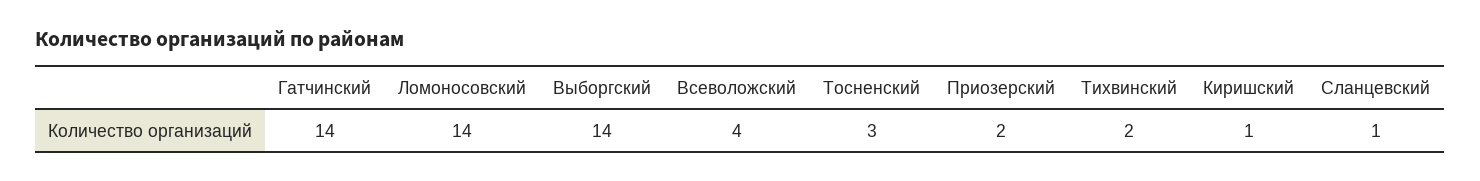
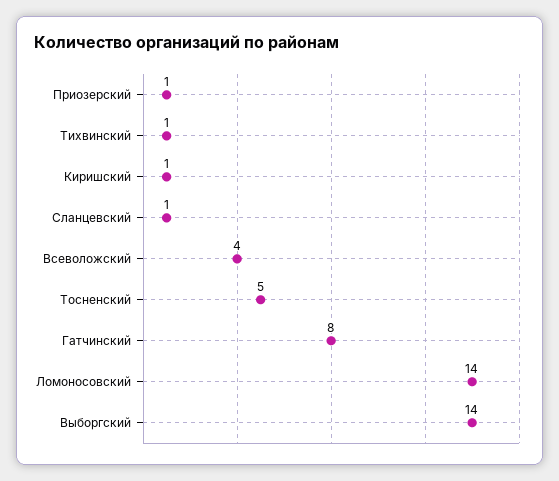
  {
-   "Гатчинский": 14,
+   "Гатчинский": 8,
    "Ломоносовский": 14,
    "Выборгский": 14,
    "Всеволожский": 4,
-   "Тосненский": 3,
+   "Тосненский": 5,
-   "Приозерский": 2,
+   "Приозерский": 1,
-   "Тихвинский": 2,
+   "Тихвинский": 1,
    "Киришский": 1,
    "Сланцевский": 1
  }

